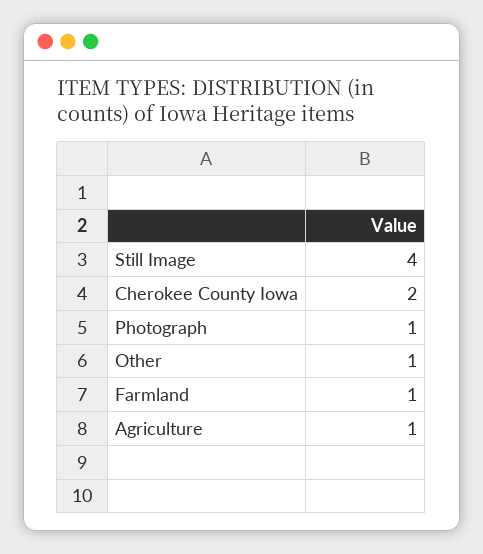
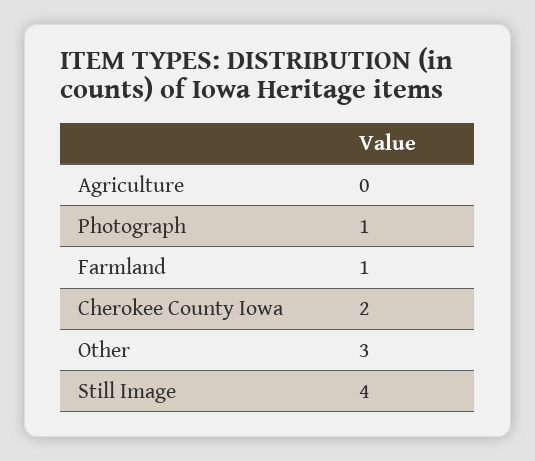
  {
    "Still Image": 4,
    "Cherokee County Iowa": 2,
    "Photograph": 1,
-   "Other": 1,
+   "Other": 3,
    "Farmland": 1,
-   "Agriculture": 1
+   "Agriculture": 0
  }

